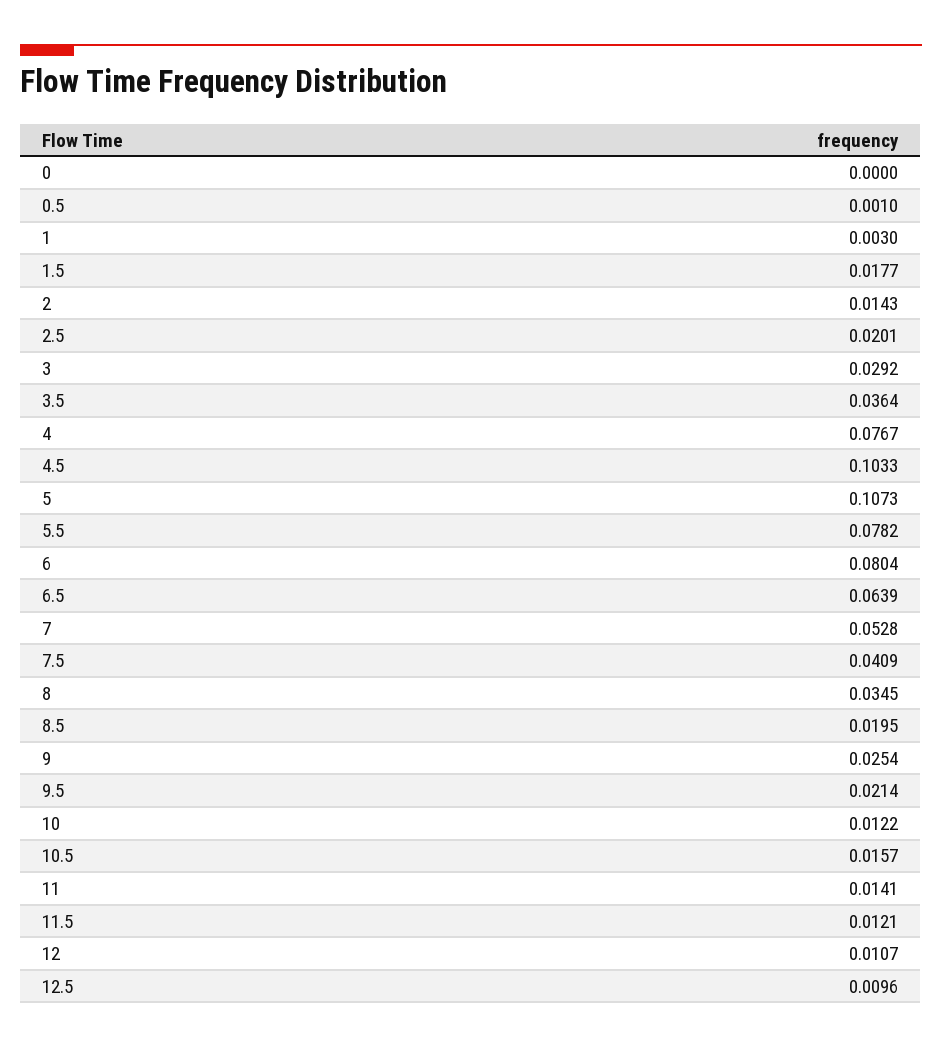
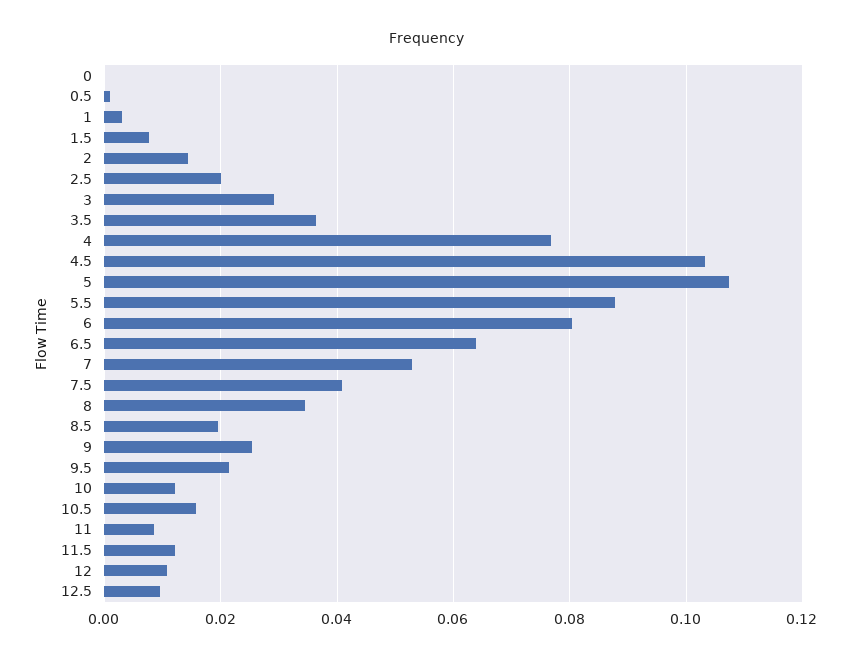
  {
    "0": 0,
    "0.5": 0.001,
    "1": 0.003,
-   "1.5": 0.0177,
+   "1.5": 0.008,
    "2": 0.0143,
    "2.5": 0.0201,
    "3": 0.0292,
    "3.5": 0.0364,
    "4": 0.0767,
    "4.5": 0.1033,
    "5": 0.1073,
-   "5.5": 0.0782,
+   "5.5": 0.088,
    "6": 0.0804,
    "6.5": 0.0639,
    "7": 0.0528,
    "7.5": 0.0409,
    "8": 0.0345,
    "8.5": 0.0195,
    "9": 0.0254,
    "9.5": 0.0214,
    "10": 0.0122,
    "10.5": 0.0157,
-   "11": 0.0141,
+   "11": 0.008,
    "11.5": 0.0121,
    "12": 0.0107,
    "12.5": 0.0096
  }

